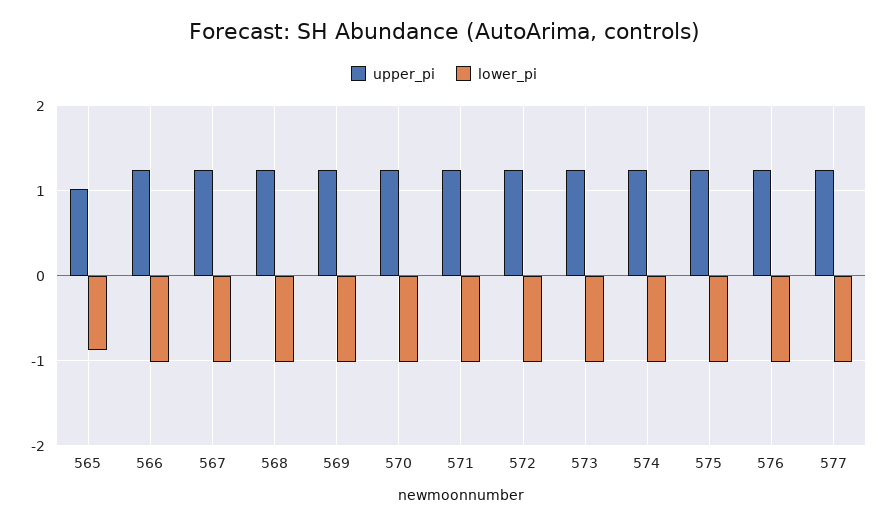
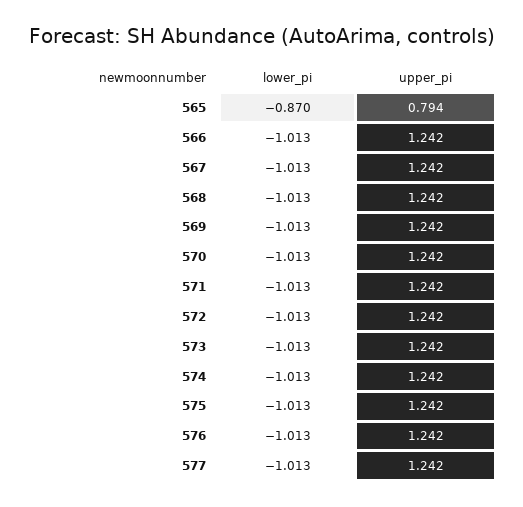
  {
    "upper_pi": {
-     "565": 1,
+     "565": 0.794,
      "566": 1.242,
      "567": 1.242,
      "568": 1.242,
      "569": 1.242,
      "570": 1.242,
      "571": 1.242,
      "572": 1.242,
      "573": 1.242,
      "574": 1.242,
      "575": 1.242,
      "576": 1.242,
      "577": 1.242
    },
    "lower_pi": {
      "565": -0.87,
      "566": -1.013,
      "567": -1.013,
      "568": -1.013,
      "569": -1.013,
      "570": -1.013,
      "571": -1.013,
      "572": -1.013,
      "573": -1.013,
      "574": -1.013,
      "575": -1.013,
      "576": -1.013,
      "577": -1.013
    }
  }

